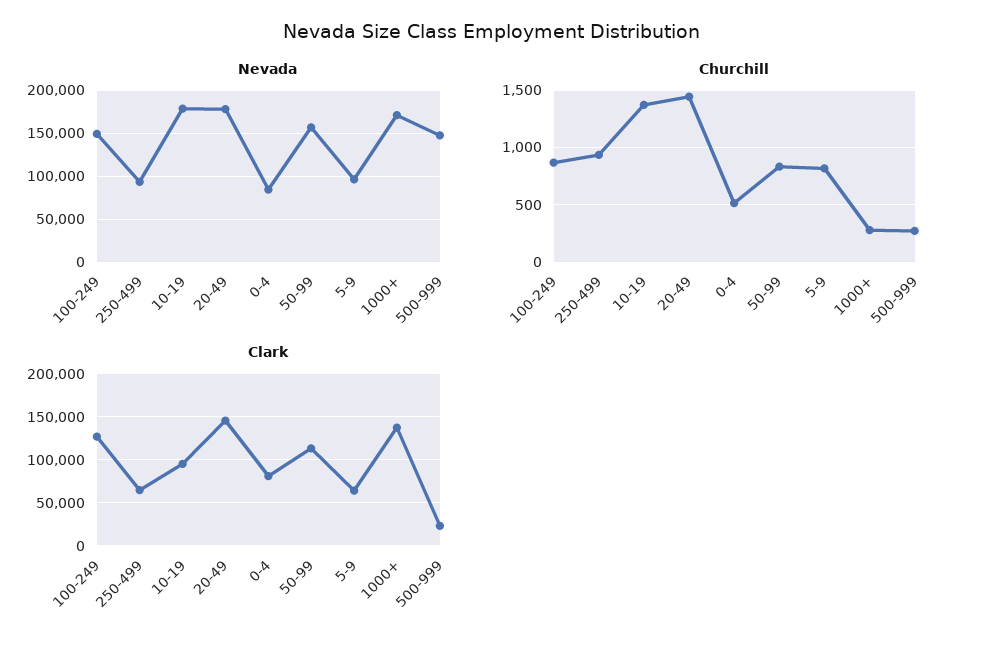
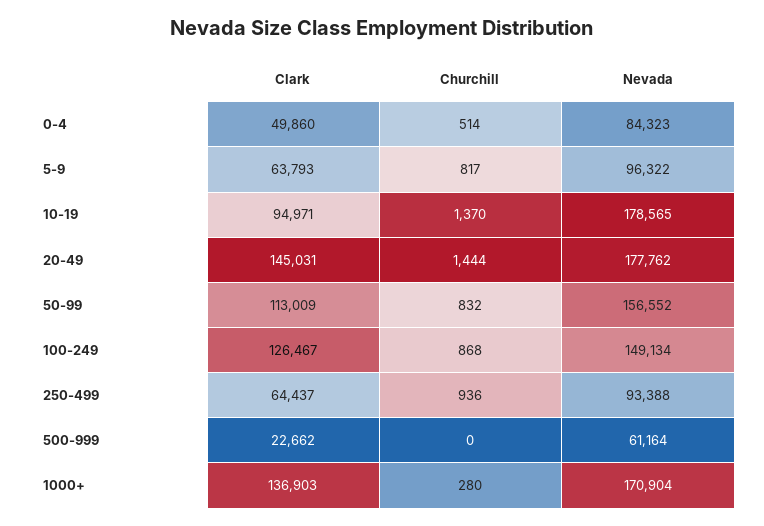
  {
    "Nevada": {
      "100-249": 149134,
      "250-499": 93388,
      "10-19": 178565,
      "20-49": 177762,
      "0-4": 84323,
      "50-99": 156552,
      "5-9": 96322,
      "1000+": 170904,
-     "500-999": 150000
+     "500-999": 61164
    },
    "Churchill": {
      "100-249": 868,
      "250-499": 936,
      "10-19": 1370,
      "20-49": 1444,
      "0-4": 514,
      "50-99": 832,
      "5-9": 817,
      "1000+": 280,
-     "500-999": 300
+     "500-999": 0
    },
    "Clark": {
      "100-249": 126467,
      "250-499": 64437,
      "10-19": 94971,
      "20-49": 145031,
-     "0-4": 80000,
+     "0-4": 49860,
      "50-99": 113009,
      "5-9": 63793,
      "1000+": 136903,
      "500-999": 22662
    }
  }

